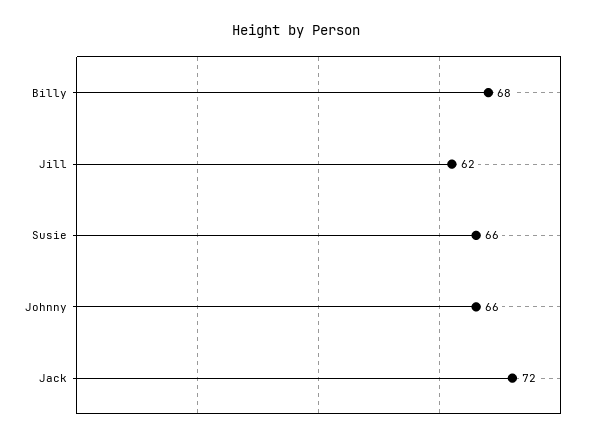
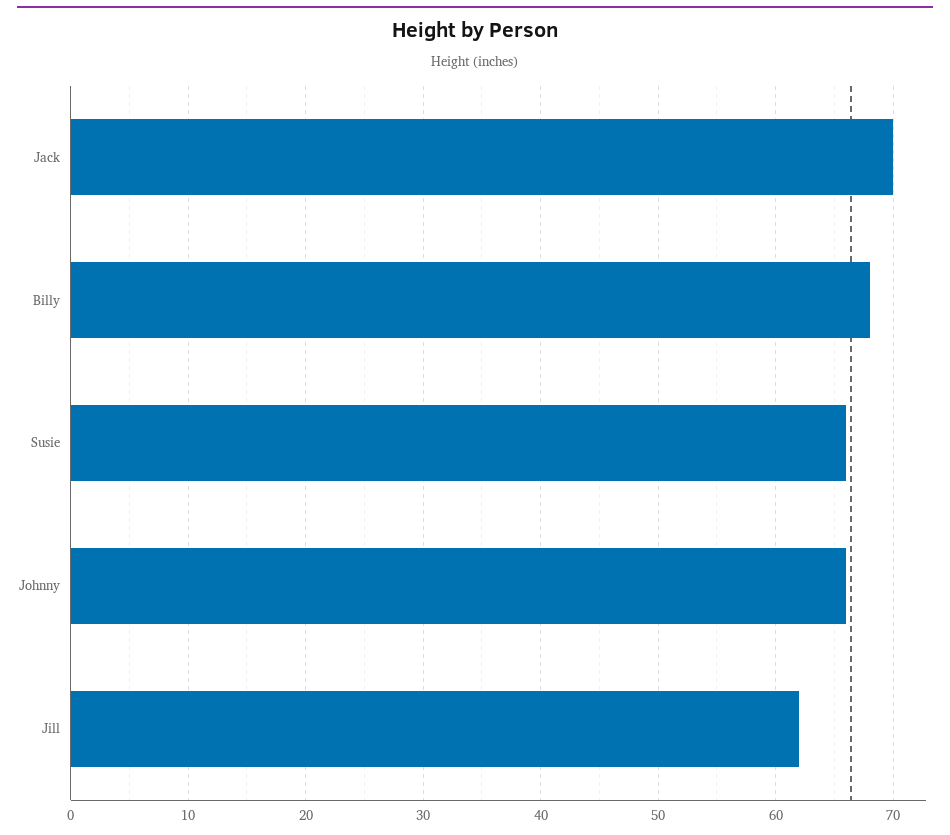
  {
    "Billy": 68,
    "Jill": 62,
    "Susie": 66,
    "Johnny": 66,
-   "Jack": 72
+   "Jack": 70
  }

